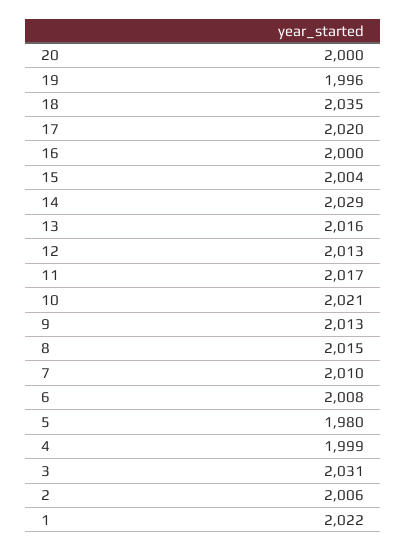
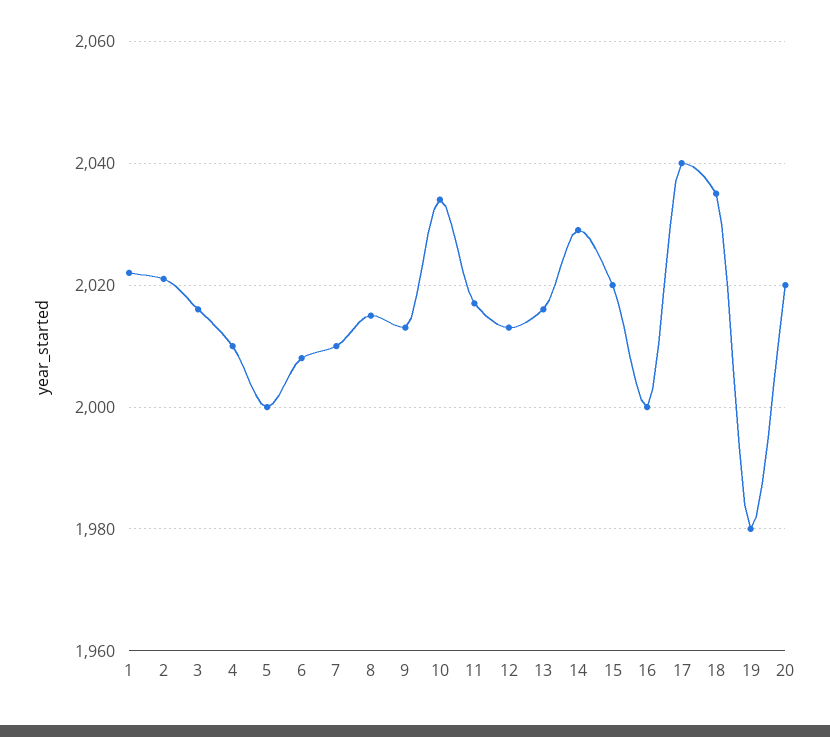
  {
-   "20": 2000,
+   "20": 2020,
-   "19": 1996,
+   "19": 1980,
    "18": 2035,
-   "17": 2020,
+   "17": 2040,
    "16": 2000,
-   "15": 2004,
+   "15": 2020,
    "14": 2029,
    "13": 2016,
    "12": 2013,
    "11": 2017,
-   "10": 2021,
+   "10": 2035,
    "9": 2013,
    "8": 2015,
    "7": 2010,
    "6": 2008,
-   "5": 1980,
+   "5": 2000,
-   "4": 1999,
+   "4": 2010,
-   "3": 2031,
+   "3": 2015,
-   "2": 2006,
+   "2": 2020,
    "1": 2022
  }

